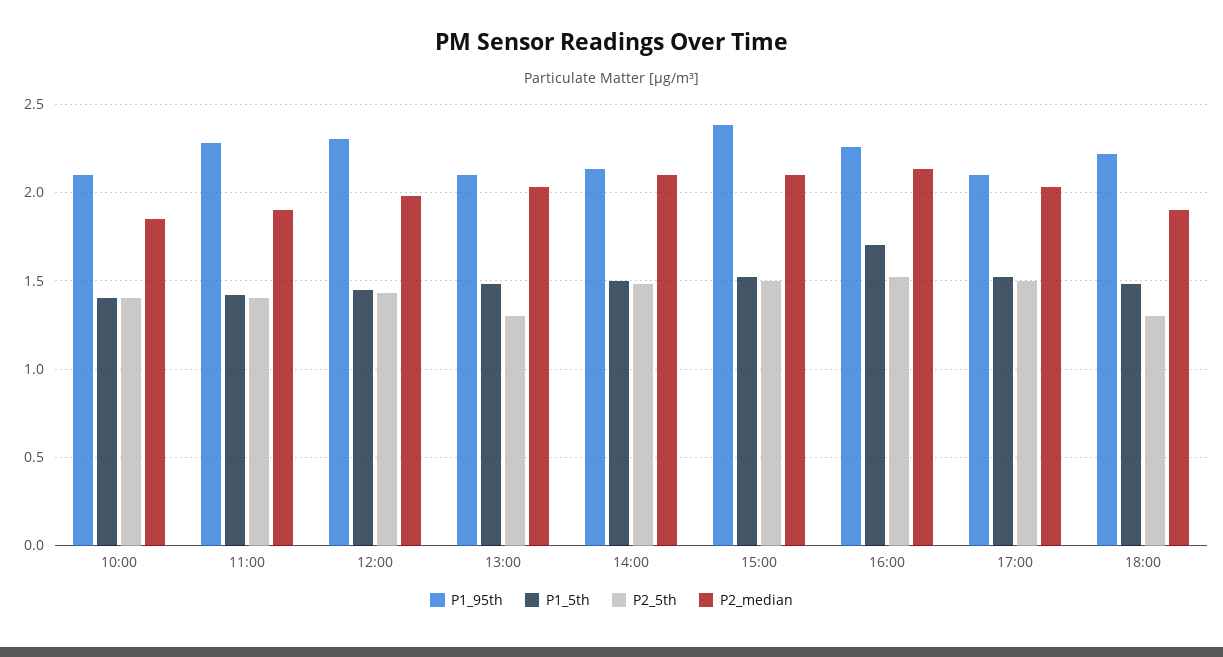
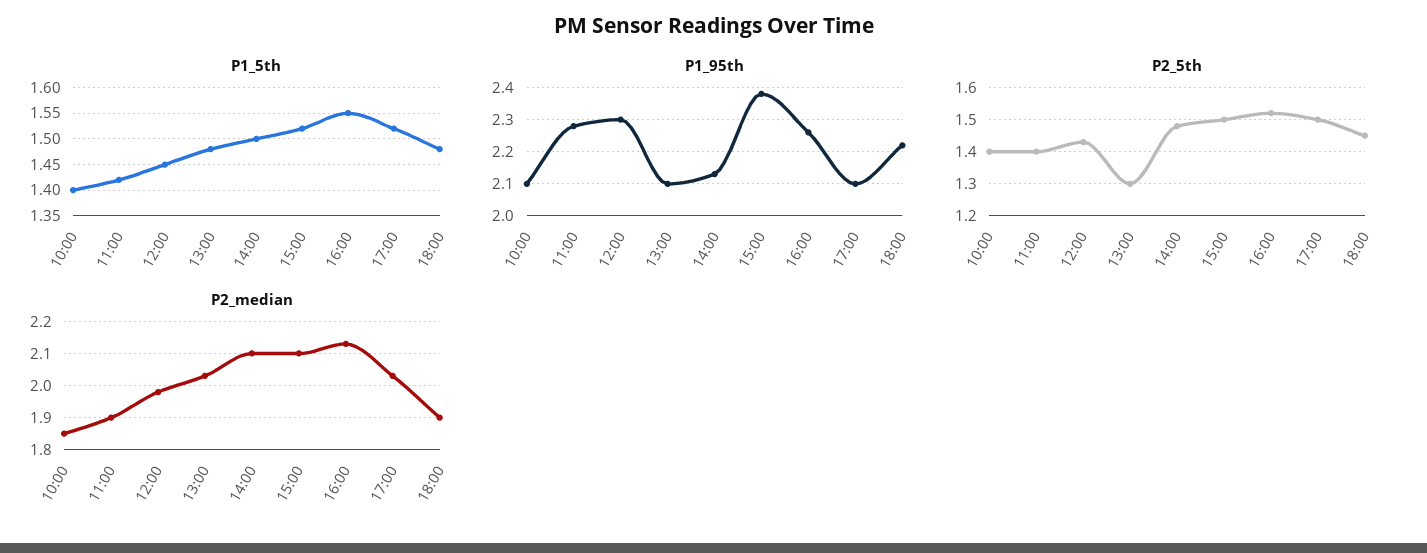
  {
    "P1_95th": {
      "10:00": 2.1,
      "11:00": 2.3,
      "12:00": 2.3,
      "13:00": 2.1,
      "14:00": 2.15,
      "15:00": 2.4,
      "16:00": 2.25,
      "17:00": 2.1,
      "18:00": 2.2
    },
    "P1_5th": {
      "10:00": 1.4,
      "11:00": 1.4,
      "12:00": 1.45,
      "13:00": 1.5,
      "14:00": 1.5,
      "15:00": 1.5,
-     "16:00": 1.7,
+     "16:00": 1.55,
      "17:00": 1.5,
      "18:00": 1.5
    },
    "P2_5th": {
      "10:00": 1.4,
      "11:00": 1.4,
      "12:00": 1.45,
      "13:00": 1.3,
      "14:00": 1.5,
      "15:00": 1.5,
      "16:00": 1.5,
      "17:00": 1.5,
-     "18:00": 1.3
+     "18:00": 1.45
    },
    "P2_median": {
      "10:00": 1.85,
      "11:00": 1.9,
      "12:00": 2,
      "13:00": 2.05,
      "14:00": 2.1,
      "15:00": 2.1,
      "16:00": 2.15,
      "17:00": 2.05,
      "18:00": 1.9
    }
  }

